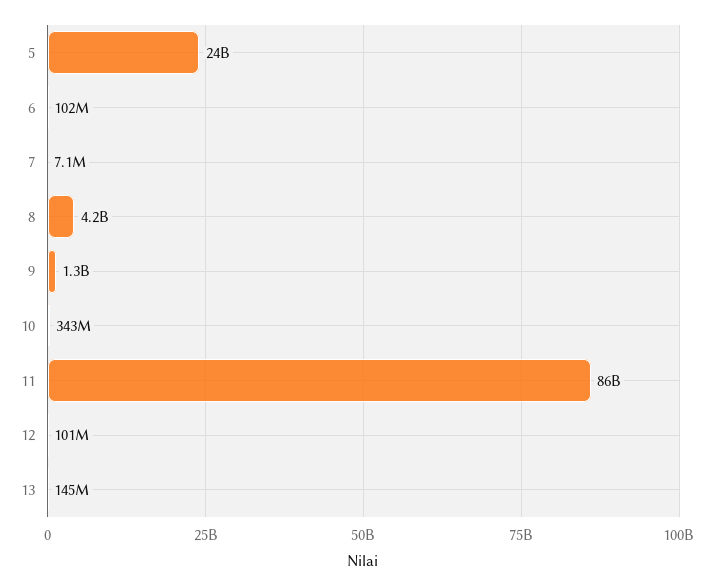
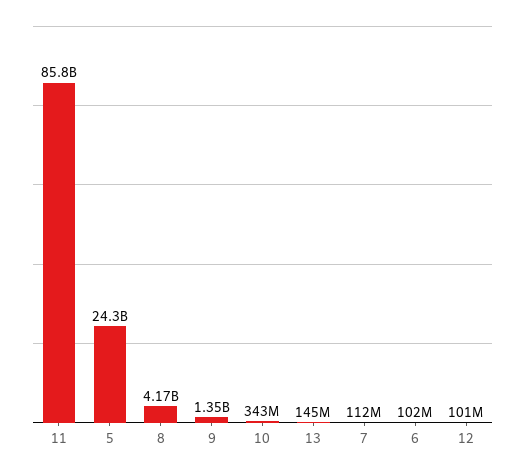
  {
    "5": 24300000000,
    "6": 102000000,
-   "7": 7100000,
+   "7": 112000000,
    "8": 4170000000,
    "9": 1350000000,
    "10": 343000000,
    "11": 85800000000,
    "12": 101000000,
    "13": 145000000
  }

